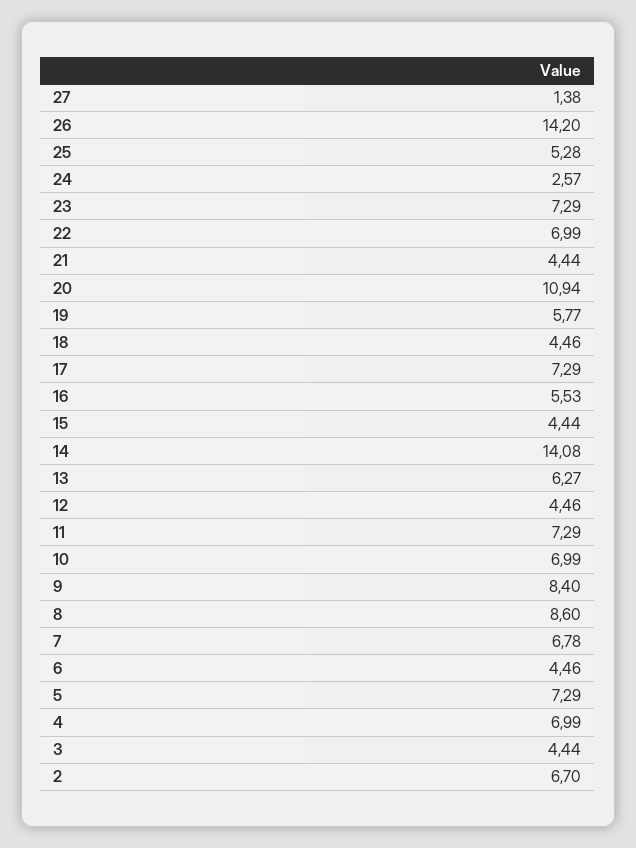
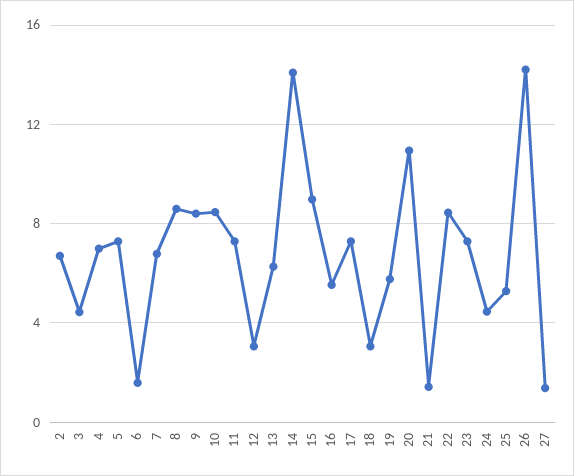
  {
    "27": 1.38,
    "26": 14.2,
    "25": 5.28,
-   "24": 2.57,
+   "24": 4.5,
    "23": 7.29,
-   "22": 6.99,
+   "22": 8.5,
-   "21": 4.44,
+   "21": 1.5,
    "20": 10.94,
    "19": 5.77,
-   "18": 4.46,
+   "18": 3,
    "17": 7.29,
    "16": 5.53,
-   "15": 4.44,
+   "15": 9,
    "14": 14.08,
    "13": 6.27,
-   "12": 4.46,
+   "12": 3,
    "11": 7.29,
-   "10": 6.99,
+   "10": 8.5,
    "9": 8.4,
    "8": 8.6,
    "7": 6.78,
-   "6": 4.46,
+   "6": 1.5,
    "5": 7.29,
    "4": 6.99,
    "3": 4.44,
    "2": 6.7
  }

